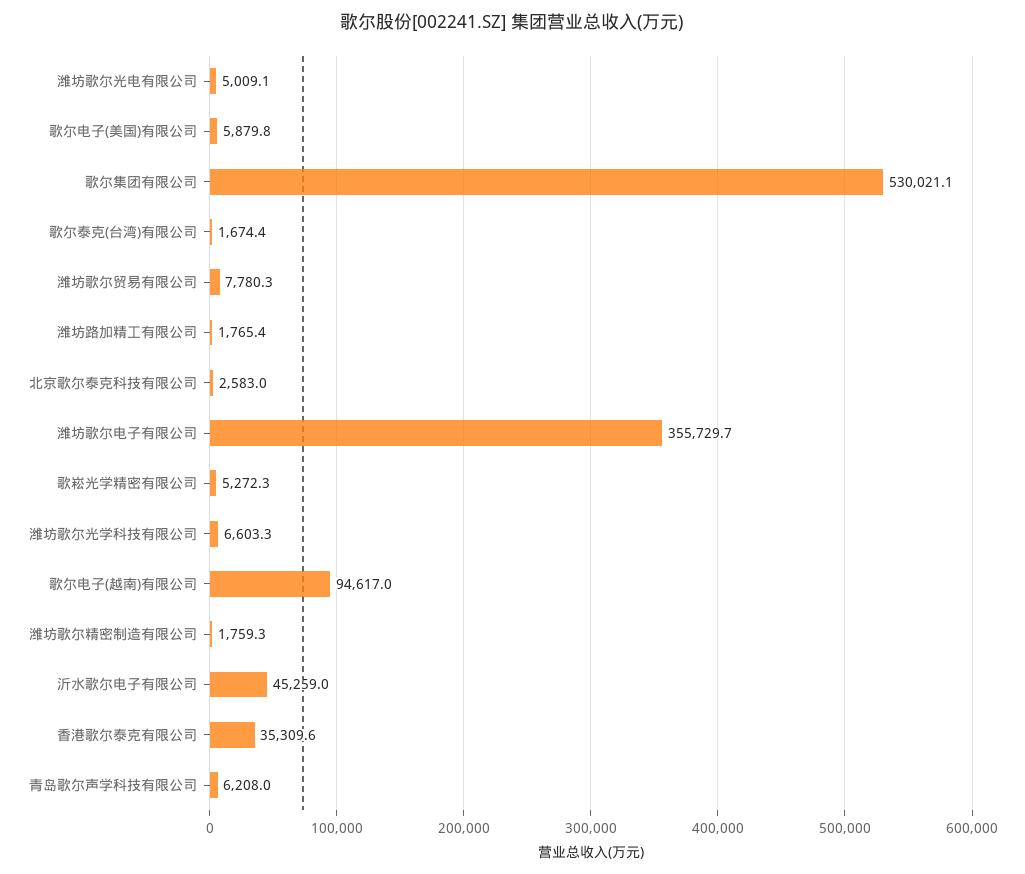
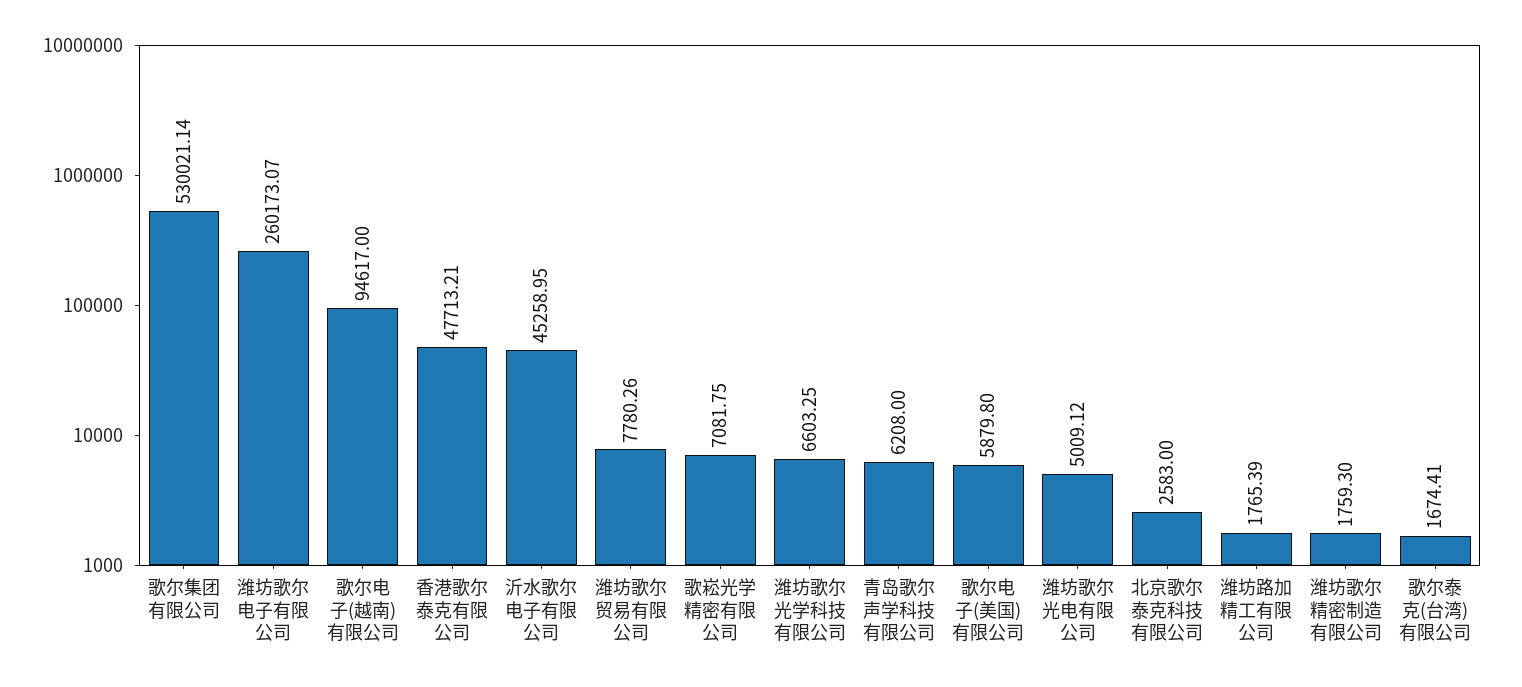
  {
    "潍坊歌尔光电有限公司": 5009.12,
    "歌尔电子(美国)有限公司": 5879.8,
    "歌尔集团有限公司": 530021.14,
    "歌尔泰克(台湾)有限公司": 1674.41,
    "潍坊歌尔贸易有限公司": 7780.26,
    "潍坊路加精工有限公司": 1765.39,
    "北京歌尔泰克科技有限公司": 2583,
-   "潍坊歌尔电子有限公司": 355729.7,
+   "潍坊歌尔电子有限公司": 260173.07,
-   "歌崧光学精密有限公司": 5272.3,
+   "歌崧光学精密有限公司": 7081.75,
    "潍坊歌尔光学科技有限公司": 6603.25,
    "歌尔电子(越南)有限公司": 94617,
    "潍坊歌尔精密制造有限公司": 1759.3,
    "沂水歌尔电子有限公司": 45258.95,
-   "香港歌尔泰克有限公司": 35309.6,
+   "香港歌尔泰克有限公司": 47713.21,
    "青岛歌尔声学科技有限公司": 6208
  }

